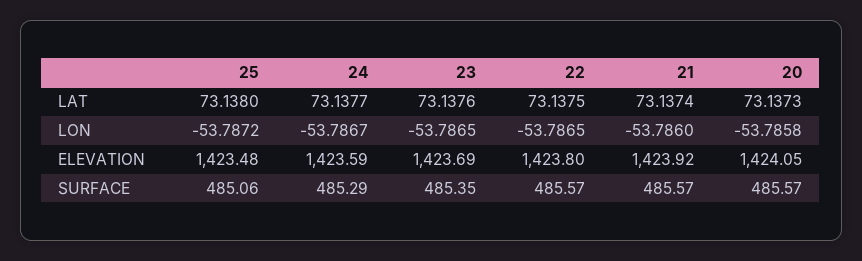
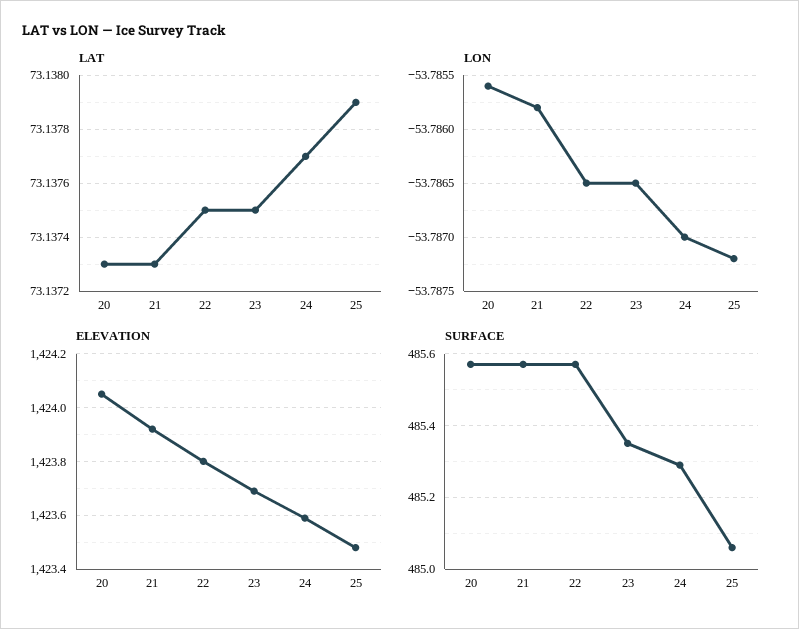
  {
    "LAT": {
-     "25": 73.138,
+     "25": 73.1379,
      "24": 73.1377,
-     "23": 73.1376,
+     "23": 73.1375,
      "22": 73.1375,
-     "21": 73.1374,
+     "21": 73.1373,
      "20": 73.1373
    },
    "LON": {
      "25": -53.7872,
-     "24": -53.7867,
+     "24": -53.787,
      "23": -53.7865,
      "22": -53.7865,
-     "21": -53.786,
+     "21": -53.7858,
-     "20": -53.7858
+     "20": -53.7856
    },
    "ELEVATION": {
      "25": 1423.48,
      "24": 1423.59,
      "23": 1423.69,
      "22": 1423.8,
      "21": 1423.92,
      "20": 1424.05
    },
    "SURFACE": {
      "25": 485.06,
      "24": 485.29,
      "23": 485.35,
      "22": 485.57,
      "21": 485.57,
      "20": 485.57
    }
  }

